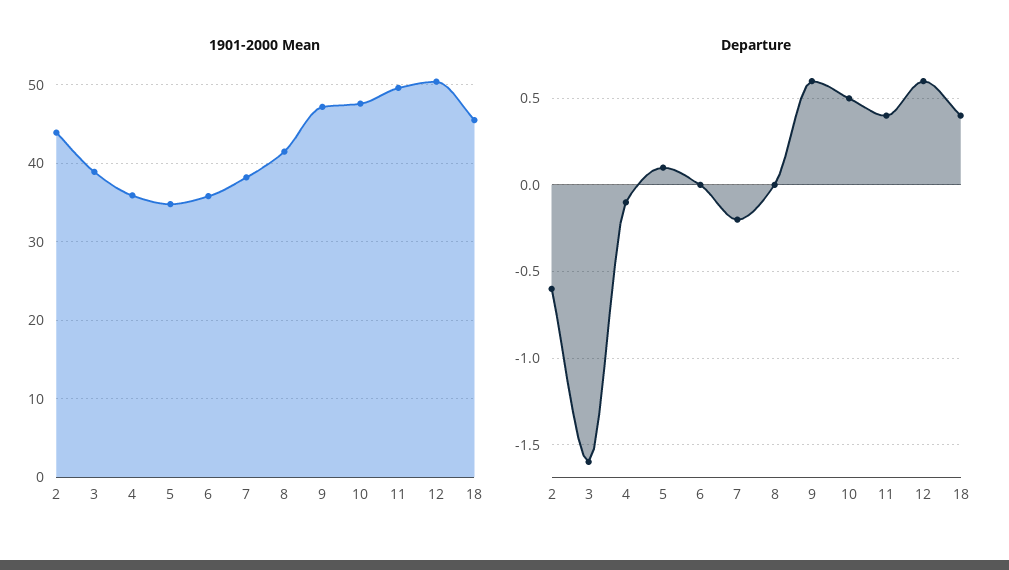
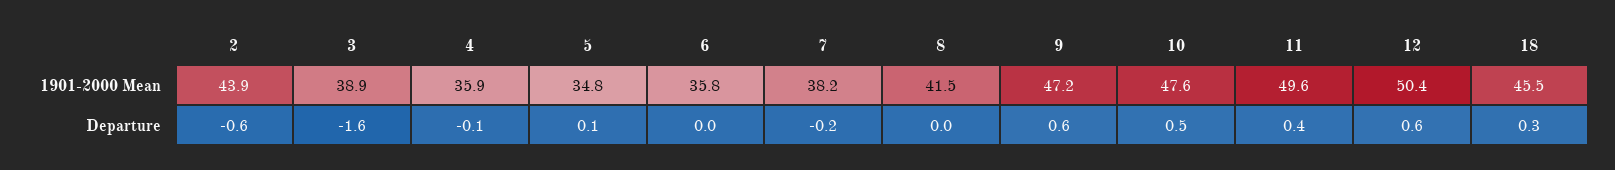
  {
    "1901-2000 Mean": {
      "2": 43.9,
      "3": 38.9,
      "4": 35.9,
      "5": 34.8,
      "6": 35.8,
      "7": 38.2,
      "8": 41.5,
      "9": 47.2,
      "10": 47.6,
      "11": 49.6,
      "12": 50.4,
      "18": 45.5
    },
    "Departure": {
      "2": -0.6,
      "3": -1.6,
      "4": -0.1,
      "5": 0.1,
      "6": 0,
      "7": -0.2,
      "8": 0,
      "9": 0.6,
      "10": 0.5,
      "11": 0.4,
      "12": 0.6,
-     "18": 0.4
+     "18": 0.3
    }
  }

